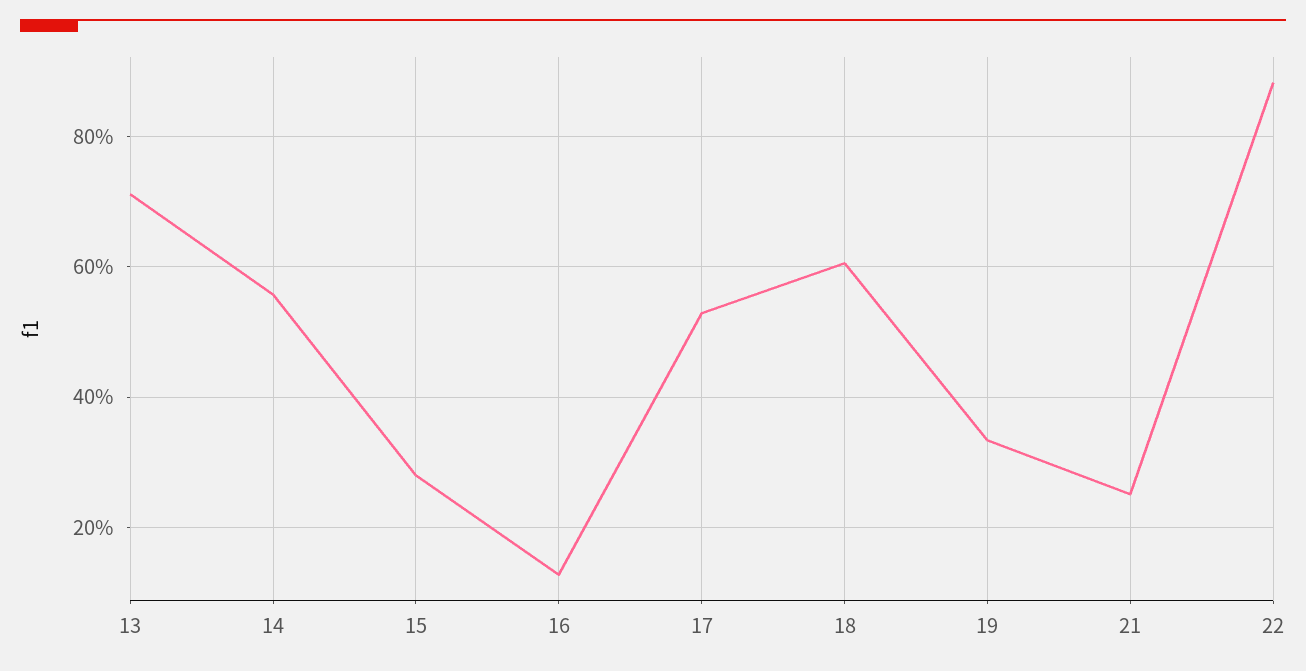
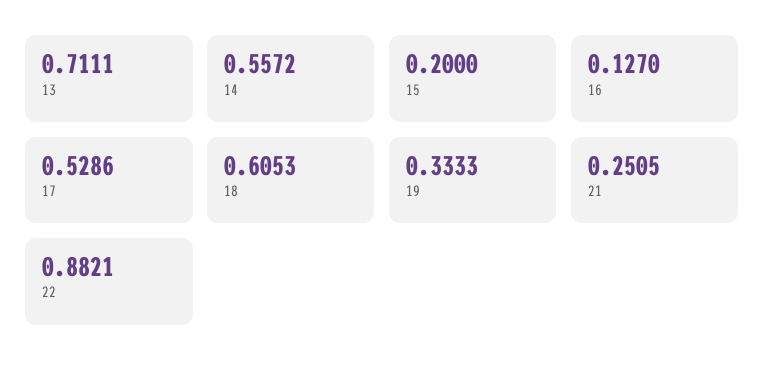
  {
    "13": 0.7111,
    "14": 0.5572,
-   "15": 0.28,
+   "15": 0.2,
    "16": 0.127,
    "17": 0.5286,
    "18": 0.6053,
    "19": 0.3333,
    "21": 0.2505,
    "22": 0.8821
  }

